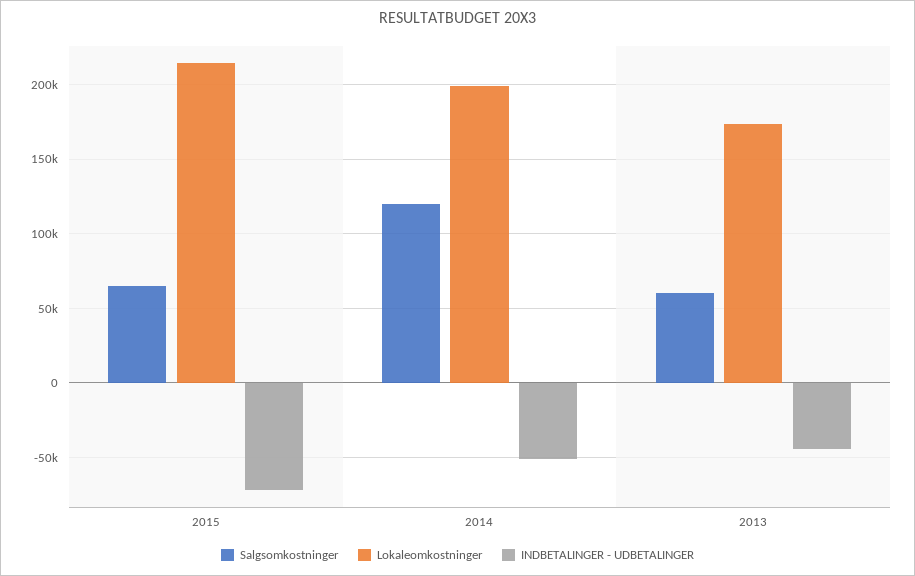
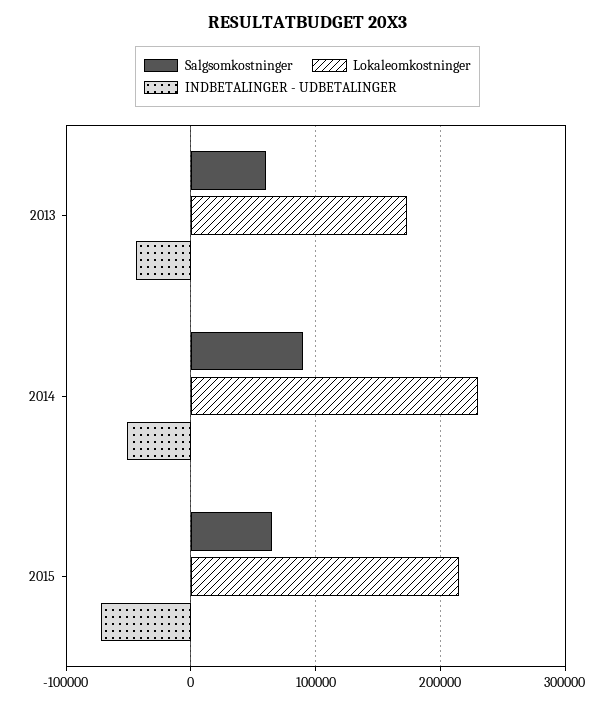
  {
    "Salgsomkostninger": {
      "2015": 65000,
-     "2014": 120000,
+     "2014": 90000,
      "2013": 60000
    },
    "Lokaleomkostninger": {
      "2015": 215000,
-     "2014": 200000,
+     "2014": 230000,
      "2013": 175000
    },
    "INDBETALINGER - UDBETALINGER": {
      "2015": -70000,
      "2014": -50000,
      "2013": -45000
    }
  }

